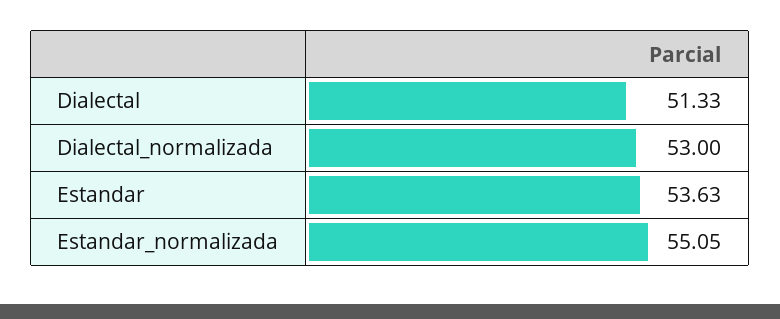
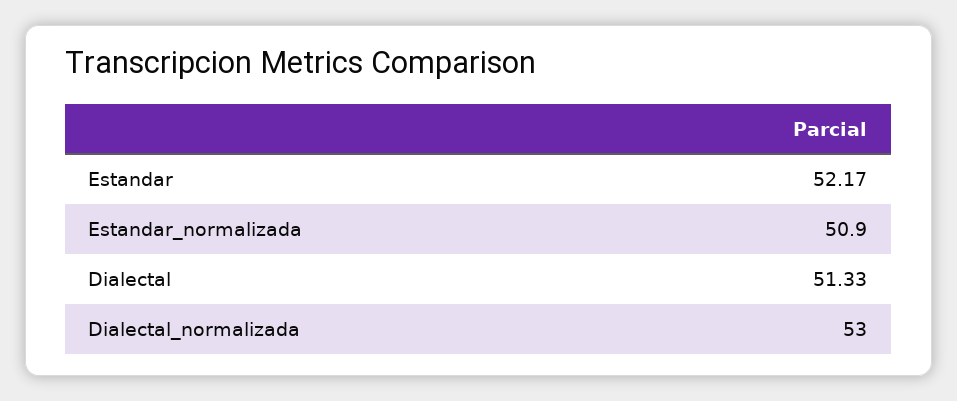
  {
    "Dialectal": 51.33,
    "Dialectal_normalizada": 53,
-   "Estandar": 53.63,
+   "Estandar": 52.17,
-   "Estandar_normalizada": 55.05
+   "Estandar_normalizada": 50.9
  }

